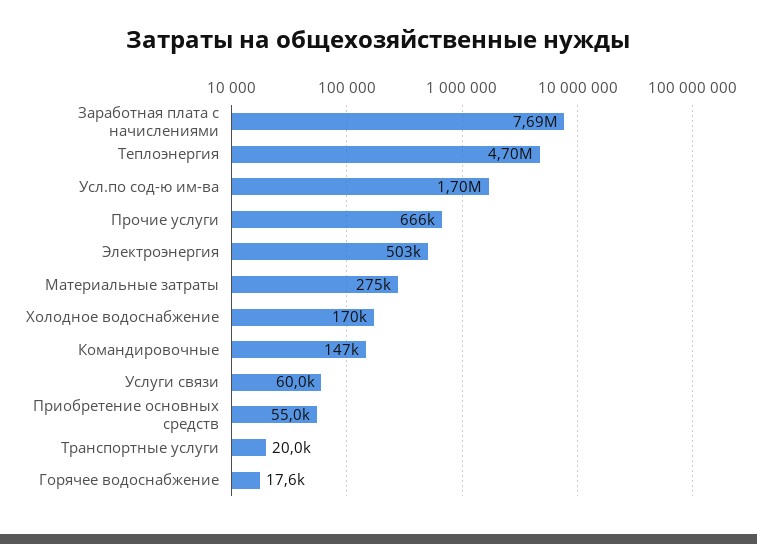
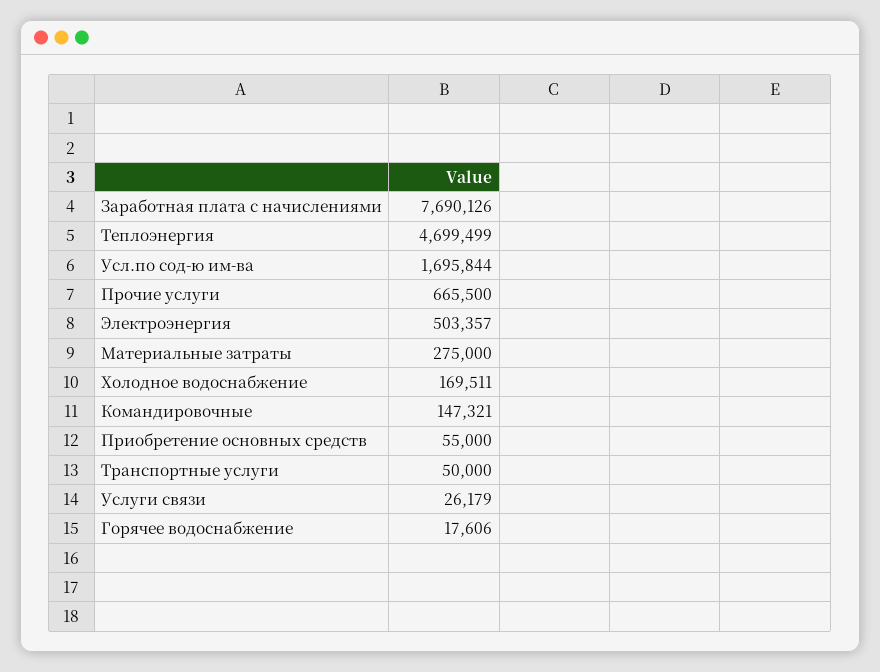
  {
    "Заработная плата с начислениями": 7690126,
    "Теплоэнергия": 4699499,
    "Усл.по сод-ю им-ва": 1695844,
    "Прочие услуги": 665500,
    "Электроэнергия": 503357,
    "Материальные затраты": 275000,
    "Холодное водоснабжение": 169511,
    "Командировочные": 147321,
-   "Услуги связи": 60000,
+   "Услуги связи": 26179,
    "Приобретение основных средств": 55000,
-   "Транспортные услуги": 20000,
+   "Транспортные услуги": 50000,
    "Горячее водоснабжение": 17606
  }

